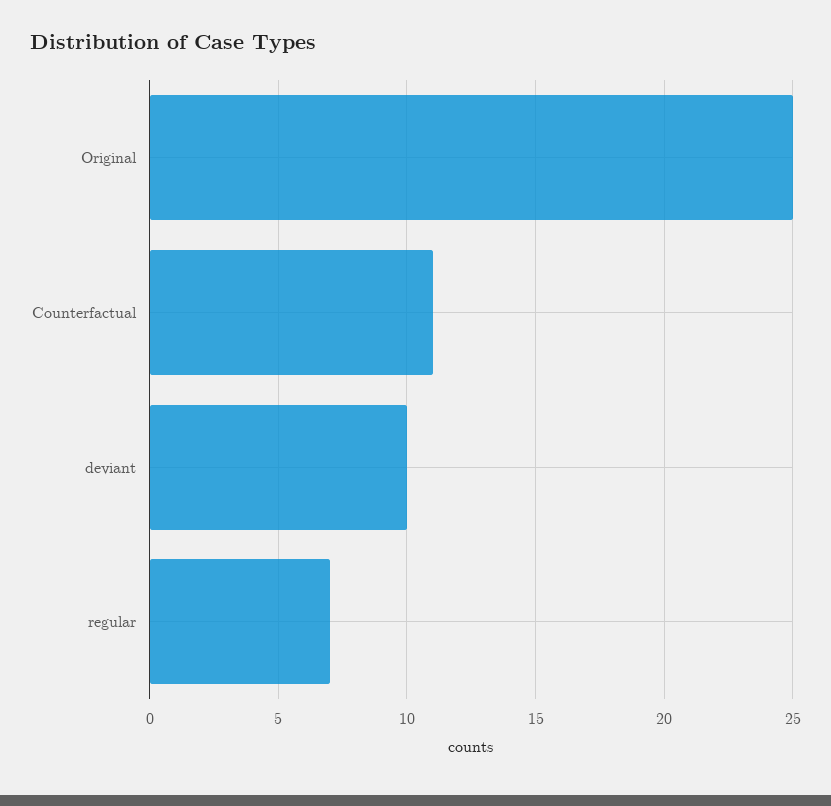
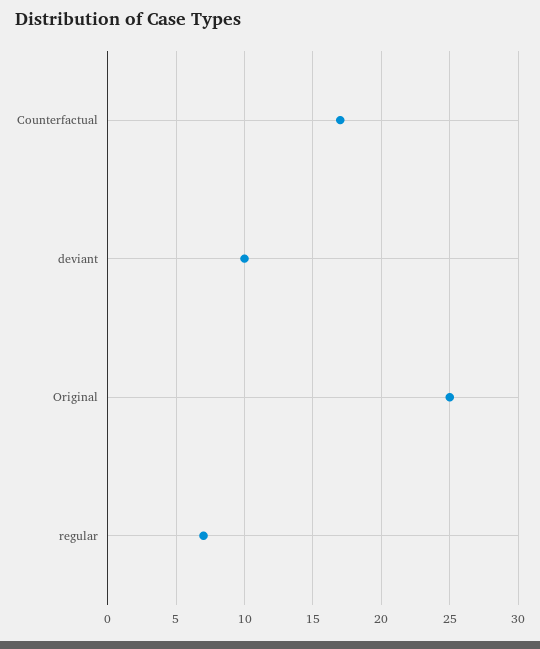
  {
    "Original": 25,
-   "Counterfactual": 11,
+   "Counterfactual": 17,
    "deviant": 10,
    "regular": 7
  }

